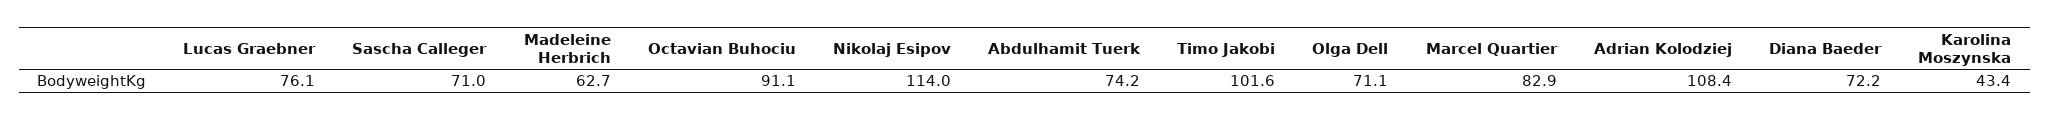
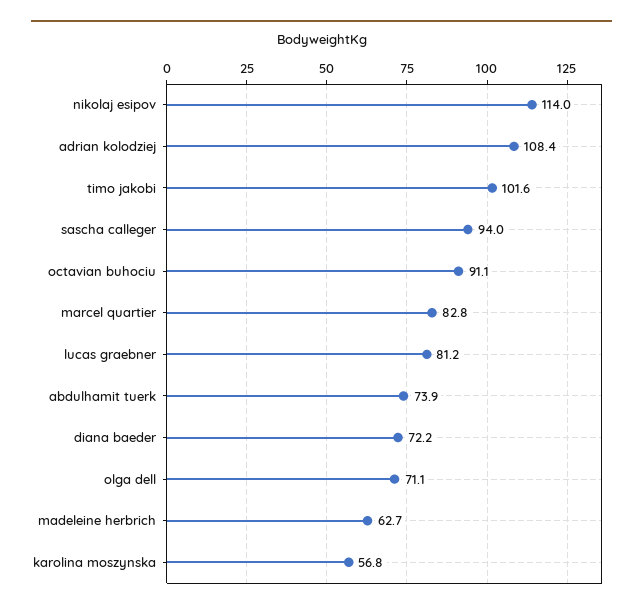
  {
-   "Lucas Graebner": 76.1,
+   "Lucas Graebner": 81.2,
-   "Sascha Calleger": 71,
+   "Sascha Calleger": 94,
    "Madeleine Herbrich": 62.7,
    "Octavian Buhociu": 91.1,
    "Nikolaj Esipov": 114,
-   "Abdulhamit Tuerk": 74.2,
+   "Abdulhamit Tuerk": 73.9,
    "Timo Jakobi": 101.6,
    "Olga Dell": 71.1,
-   "Marcel Quartier": 82.9,
+   "Marcel Quartier": 82.8,
    "Adrian Kolodziej": 108.4,
    "Diana Baeder": 72.2,
-   "Karolina Moszynska": 43.4
+   "Karolina Moszynska": 56.8
  }

